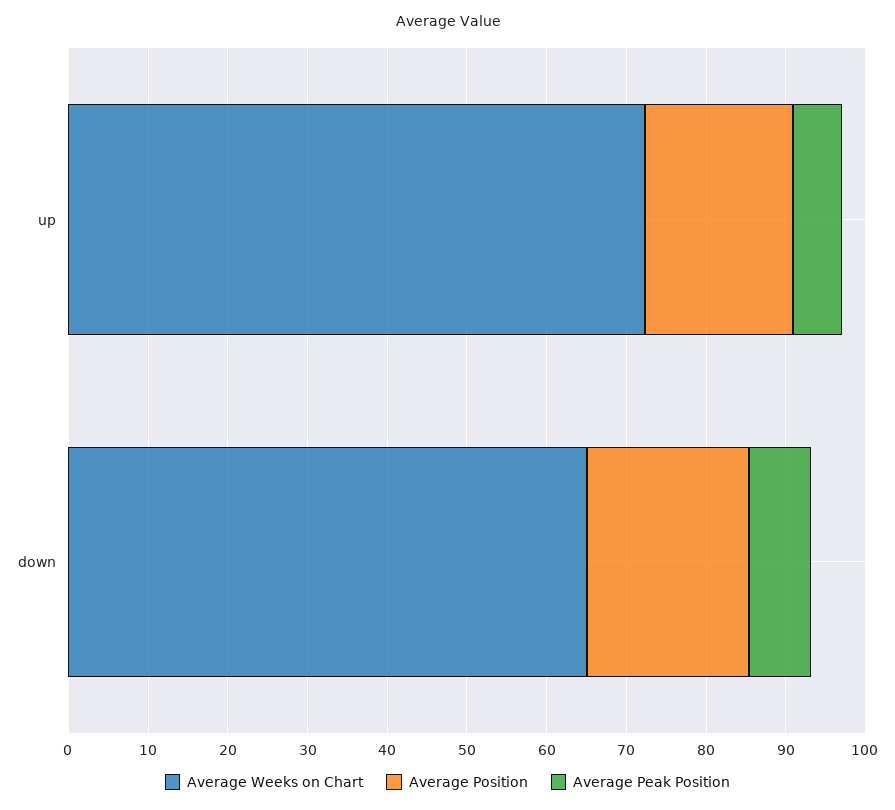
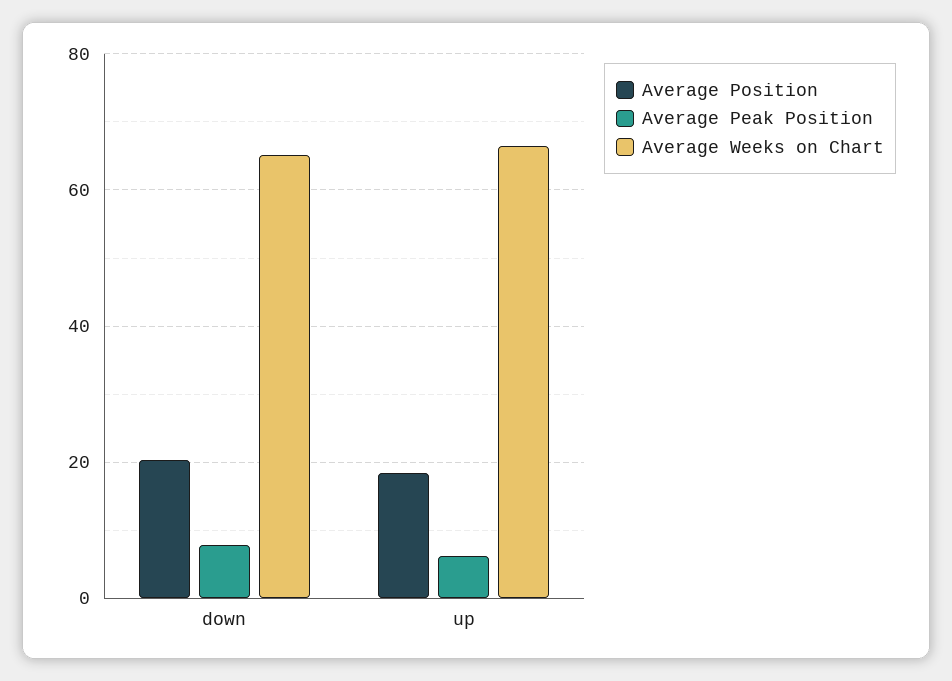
  {
    "Average Weeks on Chart": {
-     "up": 72,
+     "up": 66,
      "down": 66
    },
    "Average Position": {
      "up": 18,
      "down": 20
    },
    "Average Peak Position": {
      "up": 6,
      "down": 8
    }
  }

